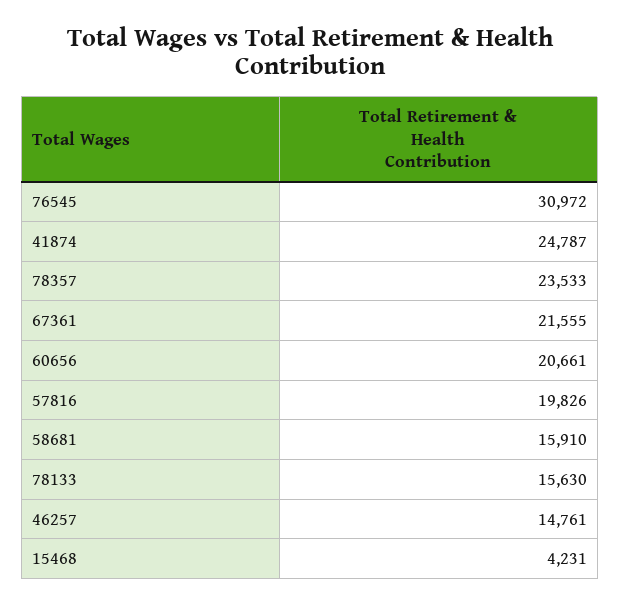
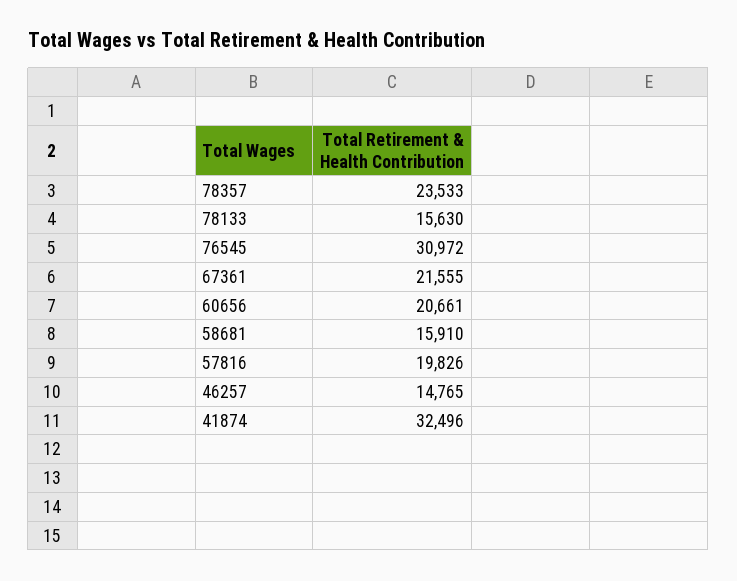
  {
    "76545": 30972,
-   "41874": 24787,
+   "41874": 32496,
    "78357": 23533,
    "67361": 21555,
    "60656": 20661,
    "57816": 19826,
    "58681": 15910,
    "78133": 15630,
-   "46257": 14761,
+   "46257": 14765
-   "15468": 4231
  }

